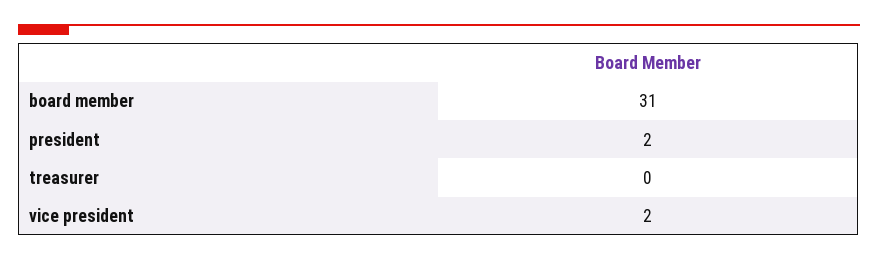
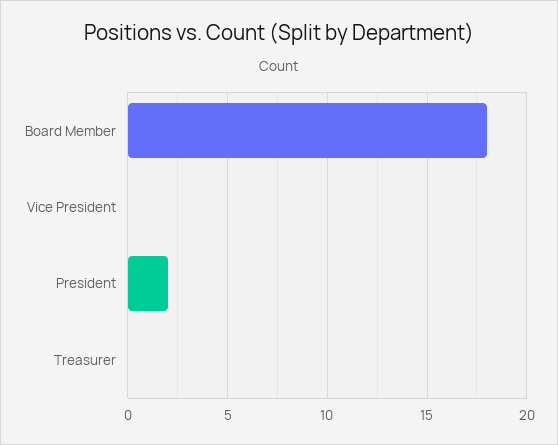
  {
-   "board member": 31,
+   "board member": 18,
    "president": 2,
    "treasurer": 0,
-   "vice president": 2
+   "vice president": 0
  }

